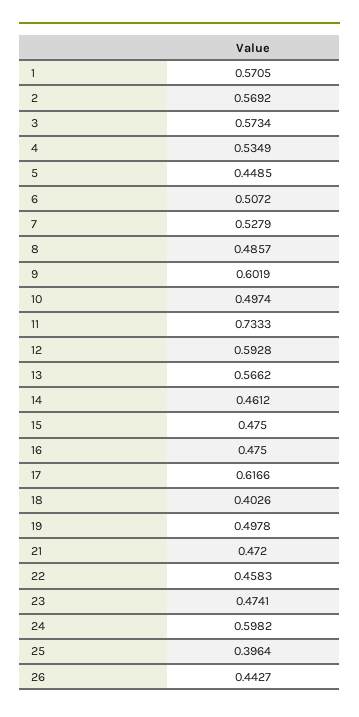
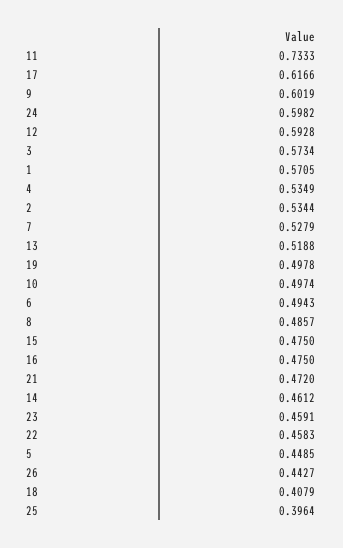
  {
    "1": 0.5705,
-   "2": 0.5692,
+   "2": 0.5344,
    "3": 0.5734,
    "4": 0.5349,
    "5": 0.4485,
-   "6": 0.5072,
+   "6": 0.4943,
    "7": 0.5279,
    "8": 0.4857,
    "9": 0.6019,
    "10": 0.4974,
    "11": 0.7333,
    "12": 0.5928,
-   "13": 0.5662,
+   "13": 0.5188,
    "14": 0.4612,
    "15": 0.475,
    "16": 0.475,
    "17": 0.6166,
-   "18": 0.4026,
+   "18": 0.4079,
    "19": 0.4978,
    "21": 0.472,
    "22": 0.4583,
-   "23": 0.4741,
+   "23": 0.4591,
    "24": 0.5982,
    "25": 0.3964,
    "26": 0.4427
  }

